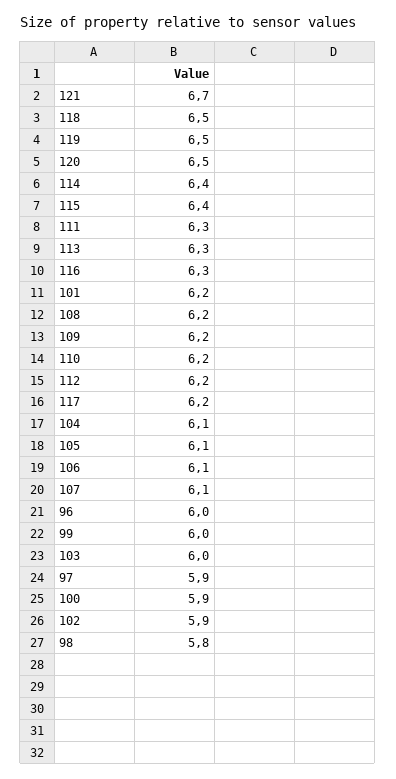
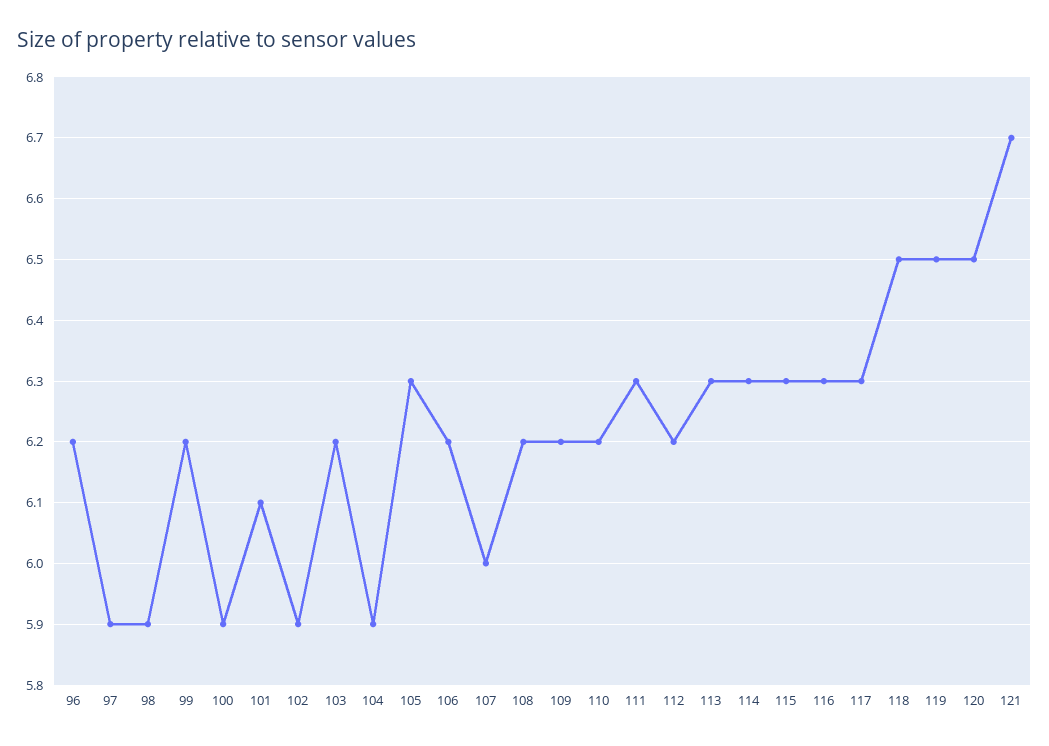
  {
    "121": 6.7,
    "118": 6.5,
    "119": 6.5,
    "120": 6.5,
-   "114": 6.4,
+   "114": 6.3,
-   "115": 6.4,
+   "115": 6.3,
    "111": 6.3,
    "113": 6.3,
    "116": 6.3,
-   "101": 6.2,
+   "101": 6.1,
    "108": 6.2,
    "109": 6.2,
    "110": 6.2,
    "112": 6.2,
-   "117": 6.2,
+   "117": 6.3,
-   "104": 6.1,
+   "104": 5.9,
-   "105": 6.1,
+   "105": 6.3,
-   "106": 6.1,
+   "106": 6.2,
-   "107": 6.1,
+   "107": 6,
-   "96": 6,
+   "96": 6.2,
-   "99": 6,
+   "99": 6.2,
-   "103": 6,
+   "103": 6.2,
    "97": 5.9,
    "100": 5.9,
    "102": 5.9,
-   "98": 5.8
+   "98": 5.9
  }

